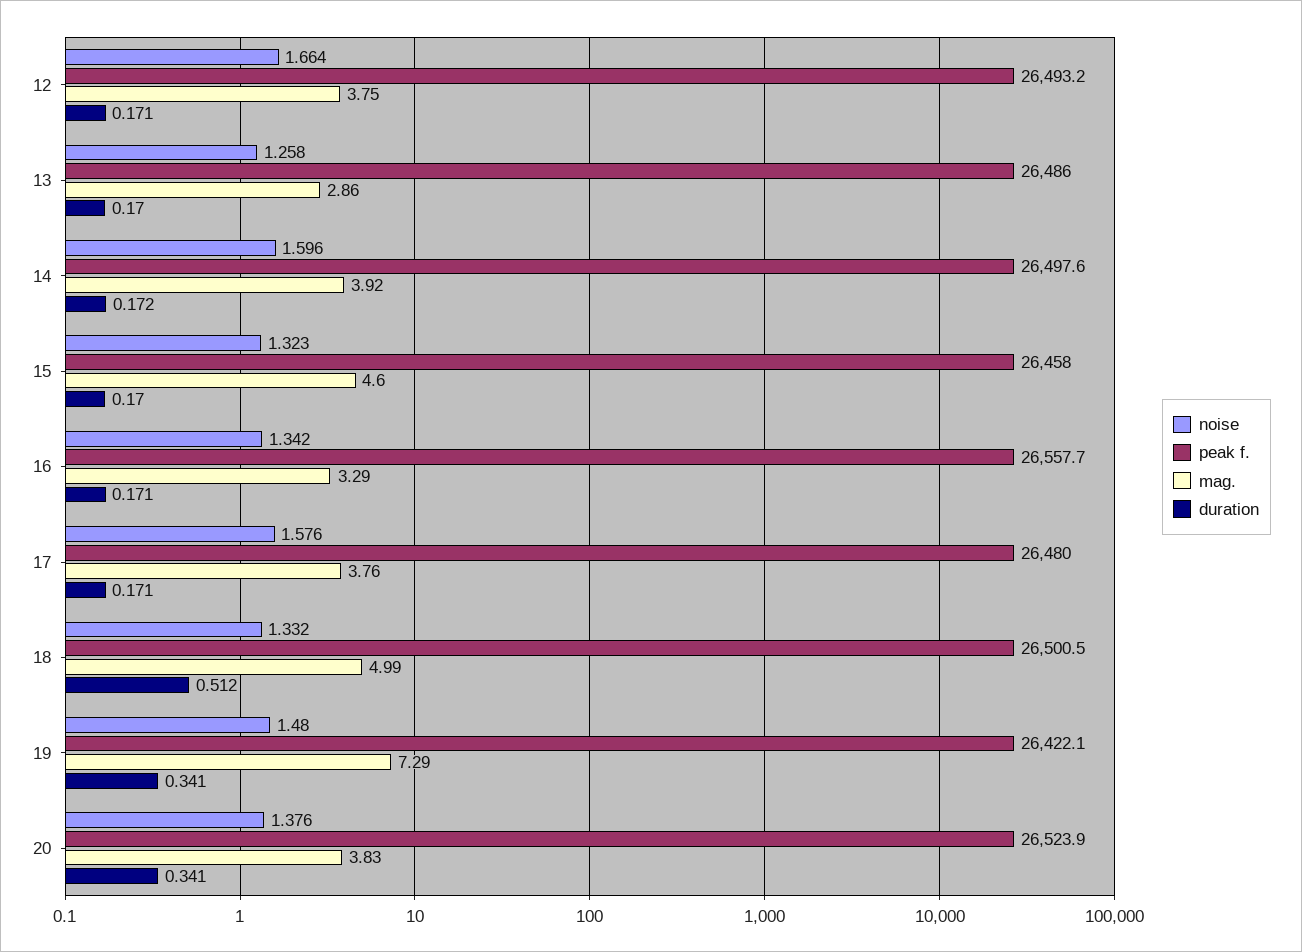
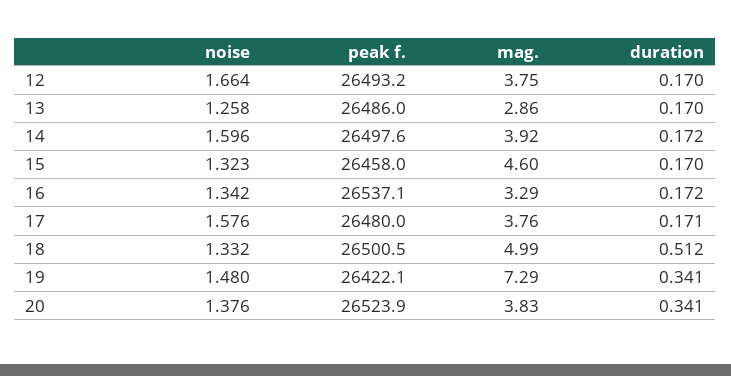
  {
    "noise": {
      "12": 1.664,
      "13": 1.258,
      "14": 1.596,
      "15": 1.323,
      "16": 1.342,
      "17": 1.576,
      "18": 1.332,
      "19": 1.48,
      "20": 1.376
    },
    "peak f.": {
      "12": 26493.2,
      "13": 26486,
      "14": 26497.6,
      "15": 26458,
-     "16": 26557.7,
+     "16": 26537.1,
      "17": 26480,
      "18": 26500.5,
      "19": 26422.1,
      "20": 26523.9
    },
    "mag.": {
      "12": 3.75,
      "13": 2.86,
      "14": 3.92,
      "15": 4.6,
      "16": 3.29,
      "17": 3.76,
      "18": 4.99,
      "19": 7.29,
      "20": 3.83
    },
    "duration": {
-     "12": 0.171,
+     "12": 0.17,
      "13": 0.17,
      "14": 0.172,
      "15": 0.17,
-     "16": 0.171,
+     "16": 0.172,
      "17": 0.171,
      "18": 0.512,
      "19": 0.341,
      "20": 0.341
    }
  }

